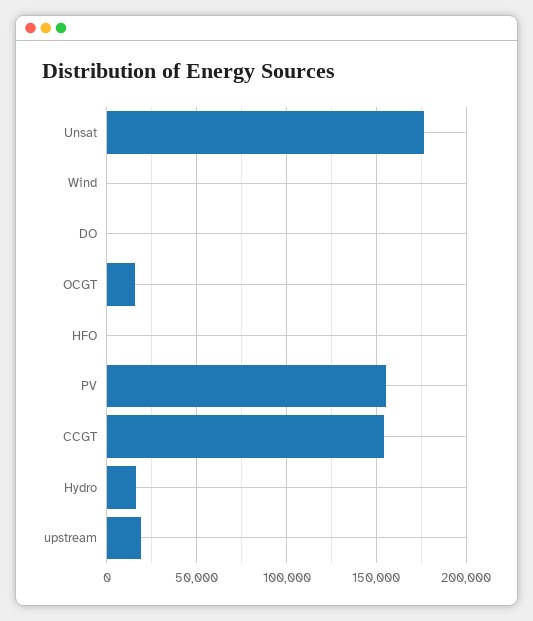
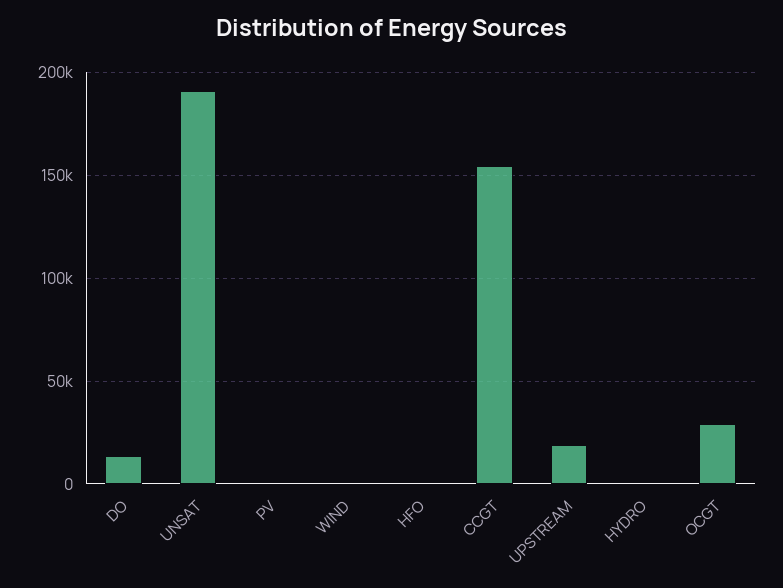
  {
-   "Unsat": 175000,
+   "Unsat": 190000,
    "Wind": 0,
-   "DO": 0,
+   "DO": 15000,
-   "OCGT": 15000,
+   "OCGT": 30000,
    "HFO": 0,
-   "PV": 155000,
+   "PV": 0,
    "CCGT": 155000,
-   "Hydro": 15000,
+   "Hydro": 0,
    "upstream": 20000
  }

